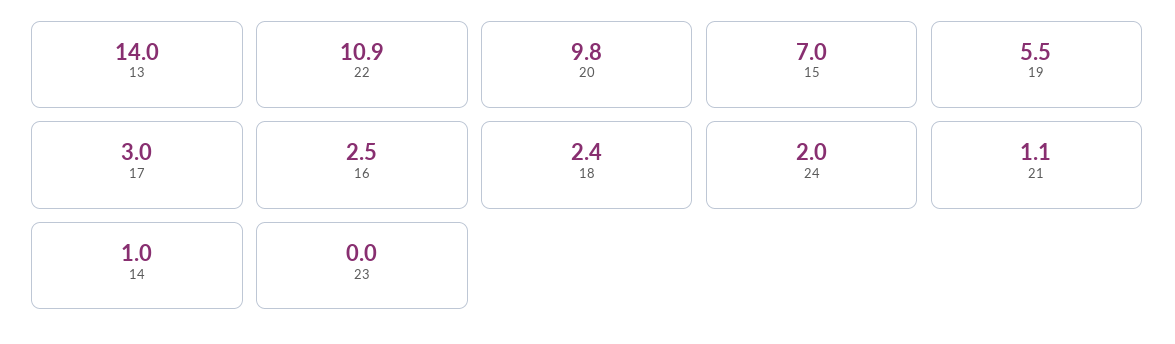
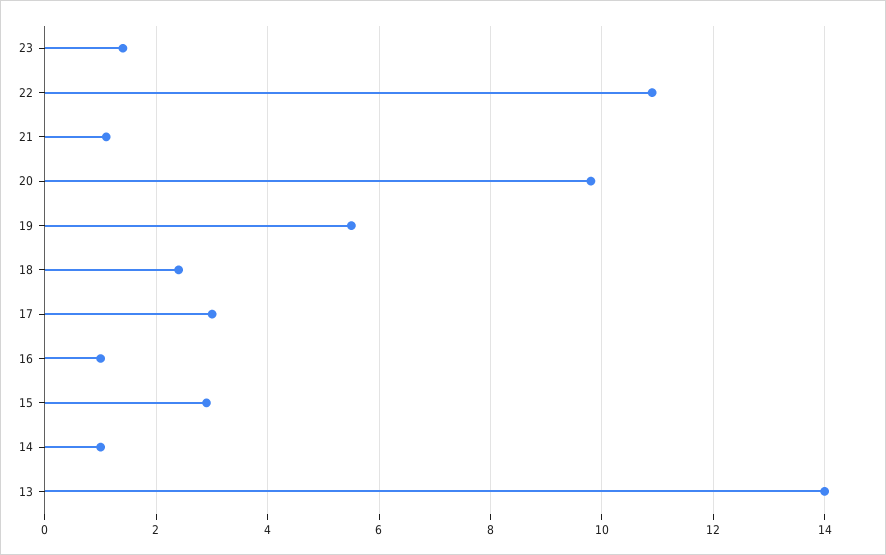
  {
    "13": 14,
    "22": 10.9,
    "20": 9.8,
-   "15": 7,
+   "15": 3,
    "19": 5.5,
    "17": 3,
-   "16": 2.5,
+   "16": 1,
    "18": 2.4,
-   "24": 2,
    "21": 1.1,
    "14": 1,
-   "23": 0
+   "23": 1.5
  }

